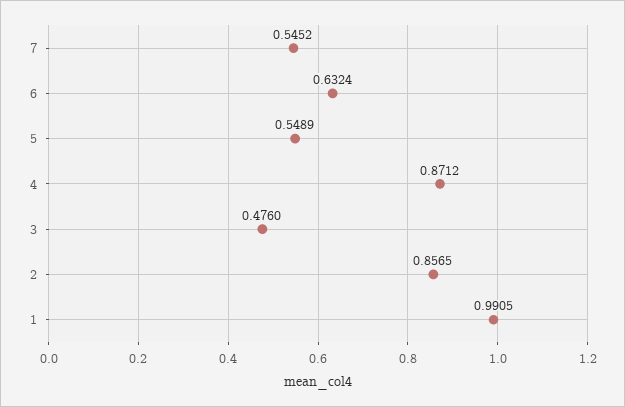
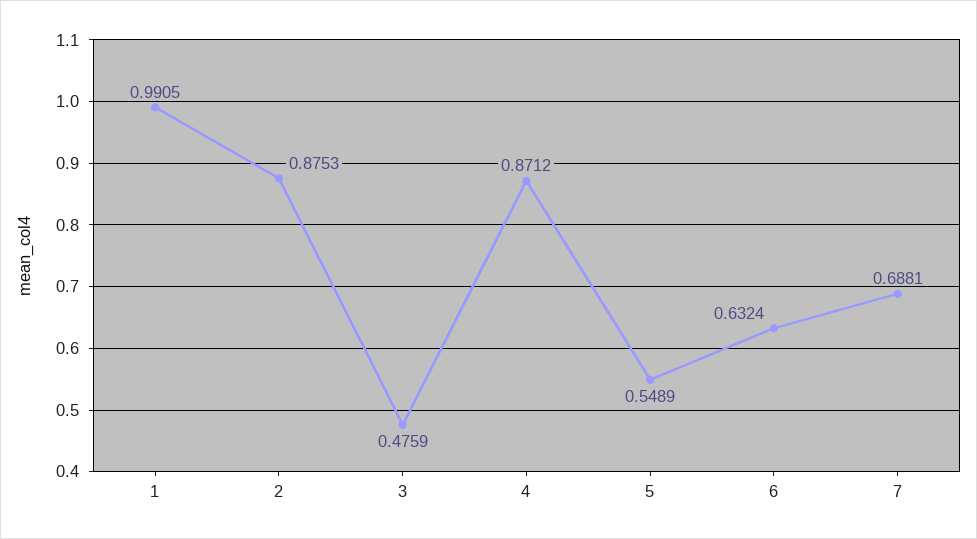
  {
-   "7": 0.5452,
+   "7": 0.6881,
    "6": 0.6324,
    "5": 0.5489,
    "4": 0.8712,
-   "3": 0.476,
+   "3": 0.4759,
-   "2": 0.8565,
+   "2": 0.8753,
    "1": 0.9905
  }

